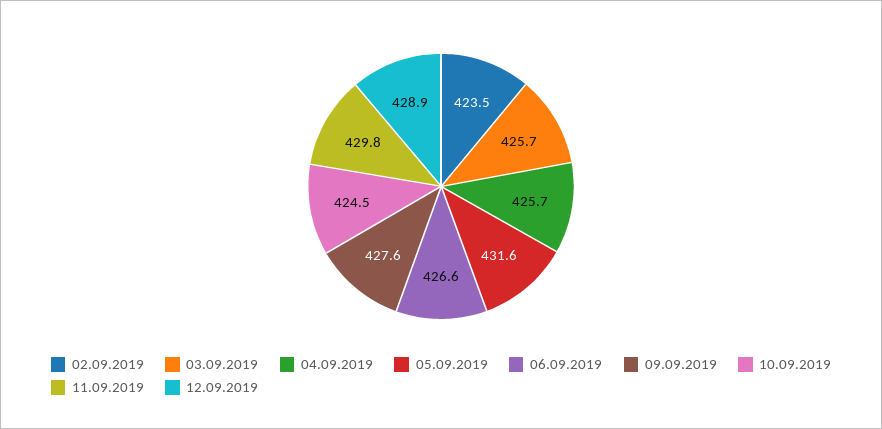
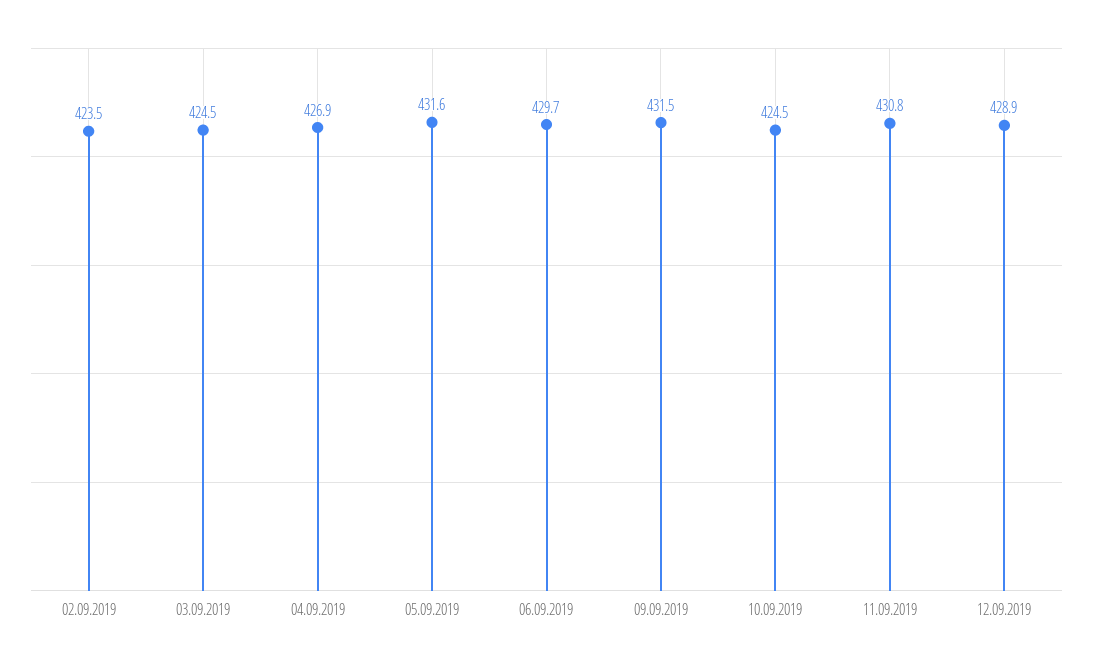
  {
    "02.09.2019": 423.5,
-   "03.09.2019": 425.7,
+   "03.09.2019": 424.5,
-   "04.09.2019": 425.7,
+   "04.09.2019": 426.9,
    "05.09.2019": 431.6,
-   "06.09.2019": 426.6,
+   "06.09.2019": 429.7,
-   "09.09.2019": 427.6,
+   "09.09.2019": 431.5,
    "10.09.2019": 424.5,
-   "11.09.2019": 429.8,
+   "11.09.2019": 430.8,
    "12.09.2019": 428.9
  }

